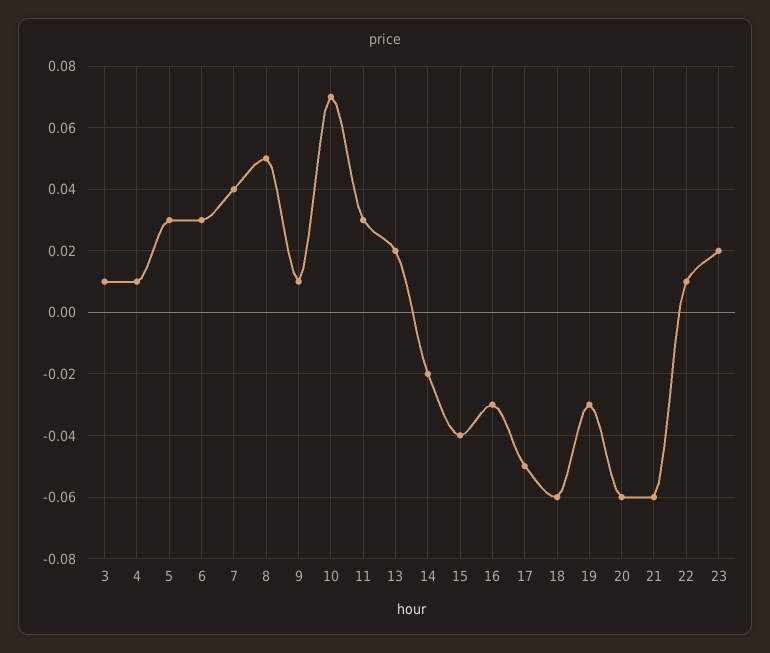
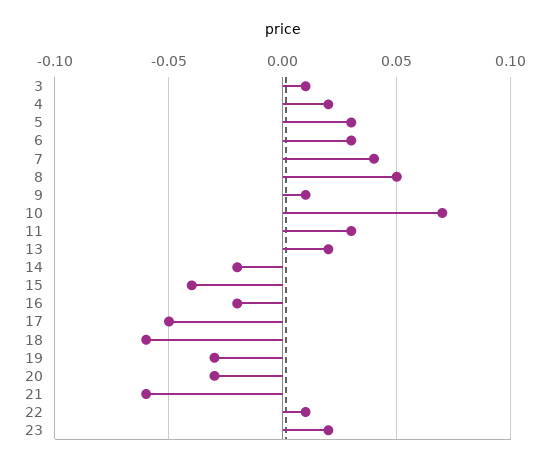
  {
    "3": 0.01,
-   "4": 0.01,
+   "4": 0.02,
    "5": 0.03,
    "6": 0.03,
    "7": 0.04,
    "8": 0.05,
    "9": 0.01,
    "10": 0.07,
    "11": 0.03,
    "13": 0.02,
    "14": -0.02,
    "15": -0.04,
-   "16": -0.03,
+   "16": -0.02,
    "17": -0.05,
    "18": -0.06,
    "19": -0.03,
-   "20": -0.06,
+   "20": -0.03,
    "21": -0.06,
    "22": 0.01,
    "23": 0.02
  }

